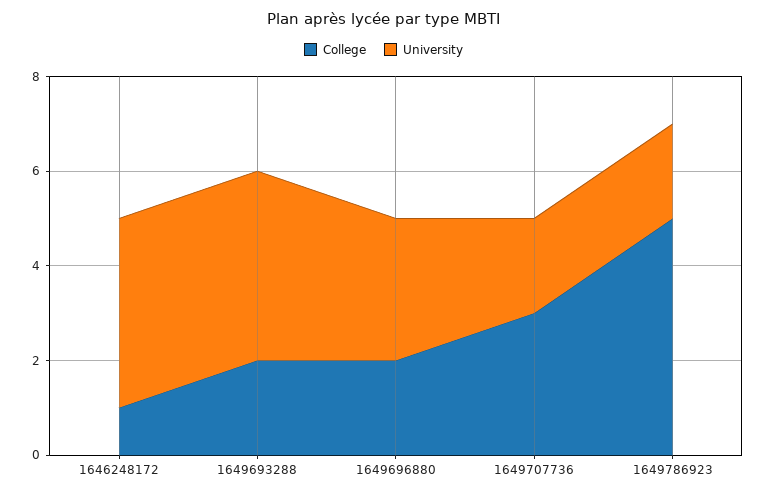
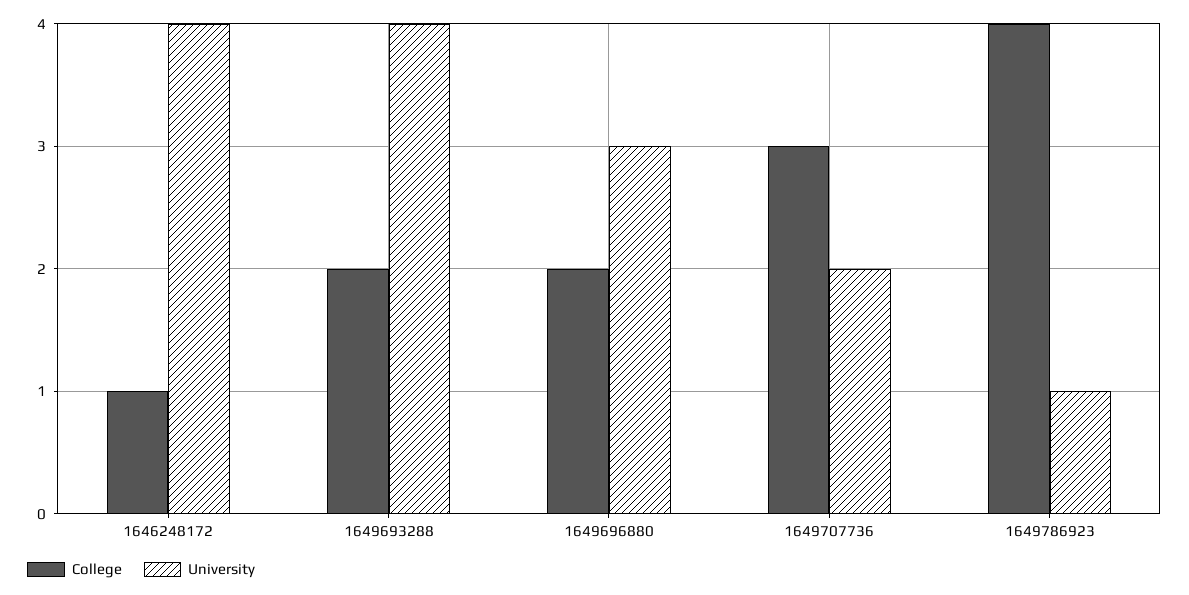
  {
    "College": {
      "1646248172": 1,
      "1649693288": 2,
      "1649696880": 2,
      "1649707736": 3,
-     "1649786923": 5
+     "1649786923": 4
    },
    "University": {
      "1646248172": 4,
      "1649693288": 4,
      "1649696880": 3,
      "1649707736": 2,
-     "1649786923": 2
+     "1649786923": 1
    }
  }

